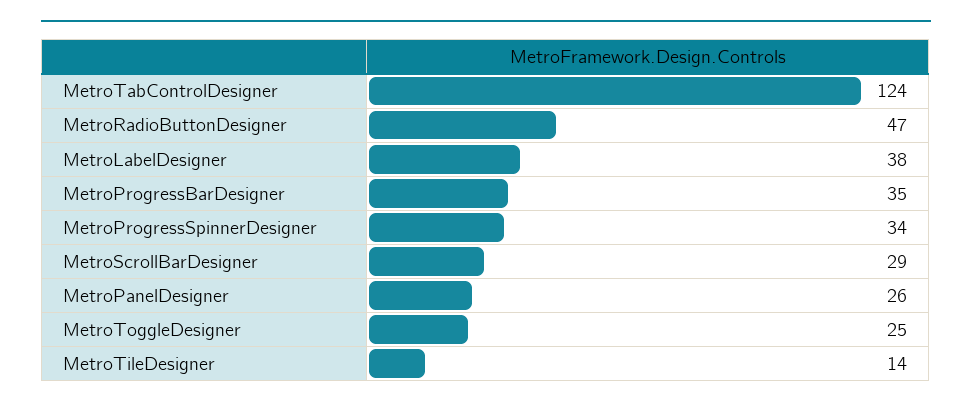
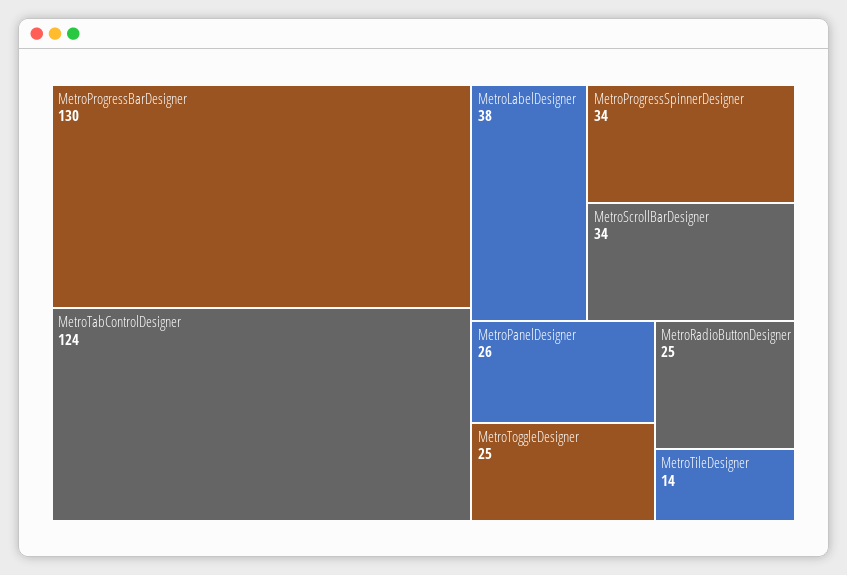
  {
    "MetroTabControlDesigner": 124,
-   "MetroRadioButtonDesigner": 47,
+   "MetroRadioButtonDesigner": 25,
    "MetroLabelDesigner": 38,
-   "MetroProgressBarDesigner": 35,
+   "MetroProgressBarDesigner": 130,
    "MetroProgressSpinnerDesigner": 34,
-   "MetroScrollBarDesigner": 29,
+   "MetroScrollBarDesigner": 34,
    "MetroPanelDesigner": 26,
    "MetroToggleDesigner": 25,
    "MetroTileDesigner": 14
  }

